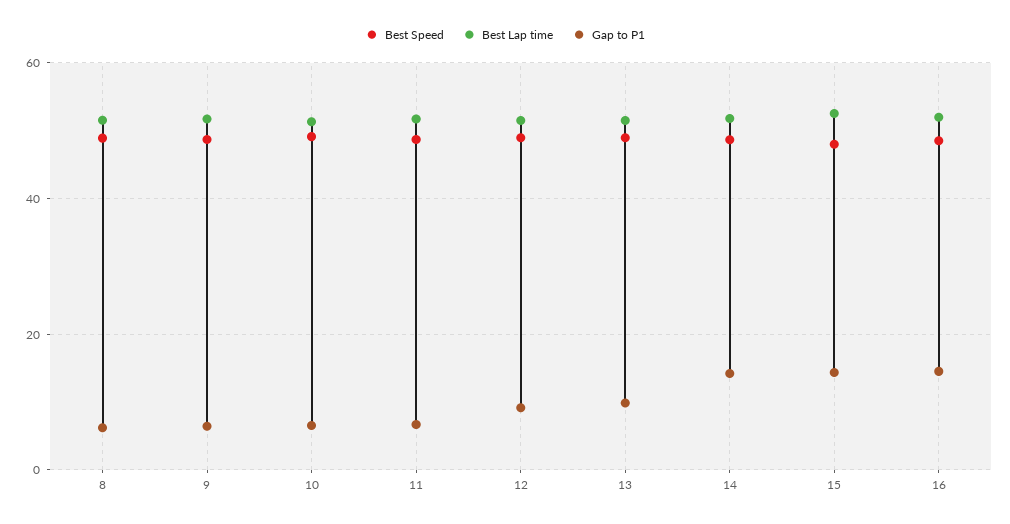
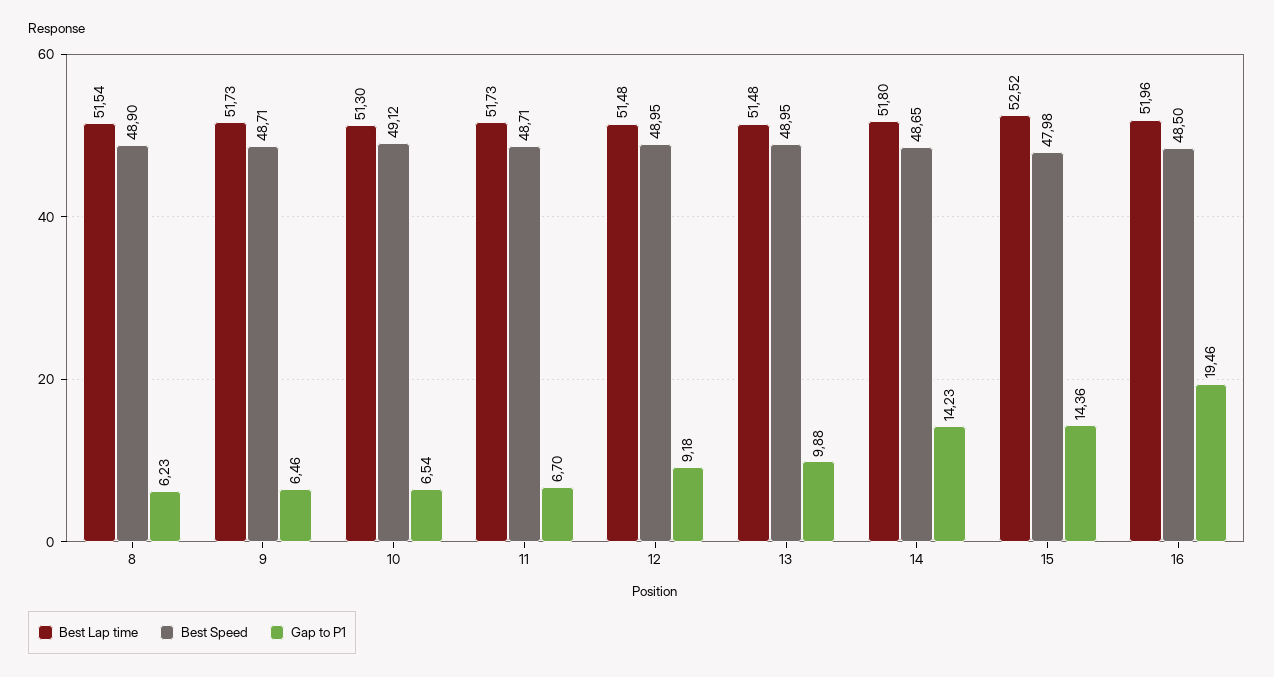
  {
    "Best Speed": {
      "8": 48.9,
      "9": 48.71,
      "10": 49.12,
      "11": 48.71,
      "12": 48.95,
      "13": 48.95,
      "14": 48.65,
      "15": 47.98,
      "16": 48.5
    },
    "Best Lap time": {
      "8": 51.54,
      "9": 51.73,
      "10": 51.3,
      "11": 51.73,
      "12": 51.48,
      "13": 51.48,
      "14": 51.8,
      "15": 52.52,
      "16": 51.96
    },
    "Gap to P1": {
      "8": 6.23,
      "9": 6.46,
      "10": 6.54,
      "11": 6.7,
      "12": 9.18,
      "13": 9.88,
      "14": 14.23,
      "15": 14.36,
-     "16": 14
+     "16": 19.46
    }
  }

